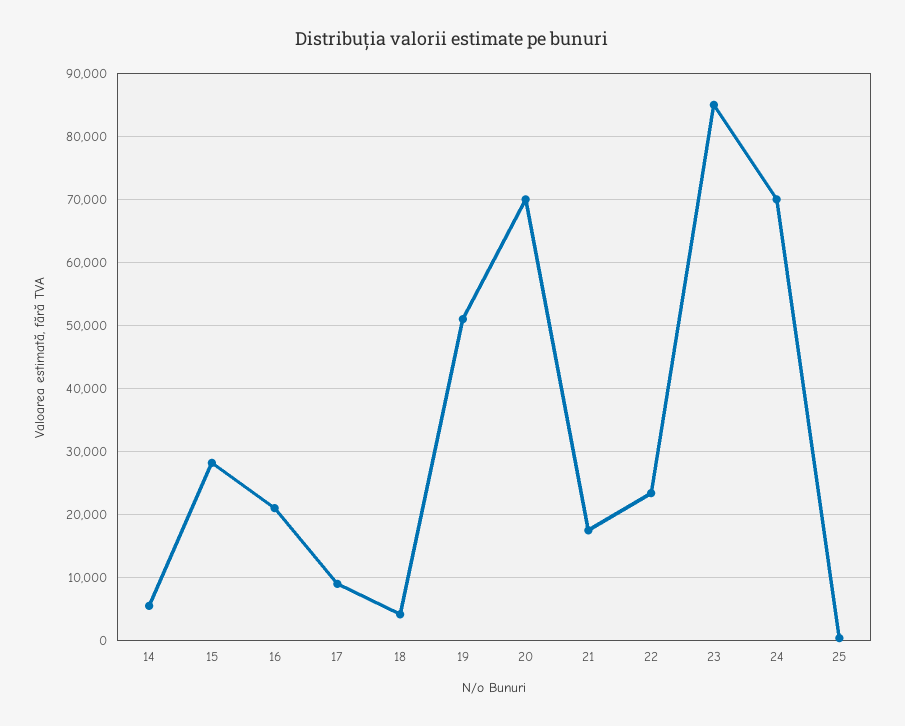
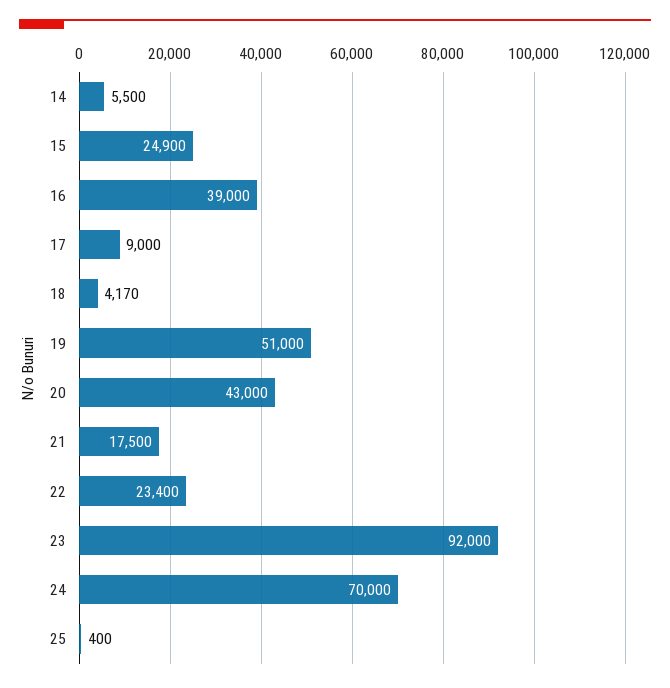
  {
    "14": 5500,
-   "15": 28000,
+   "15": 24900,
-   "16": 21000,
+   "16": 39000,
    "17": 9000,
    "18": 4170,
    "19": 51000,
-   "20": 70000,
+   "20": 43000,
    "21": 17500,
    "22": 23400,
-   "23": 85000,
+   "23": 92000,
    "24": 70000,
    "25": 400
  }

